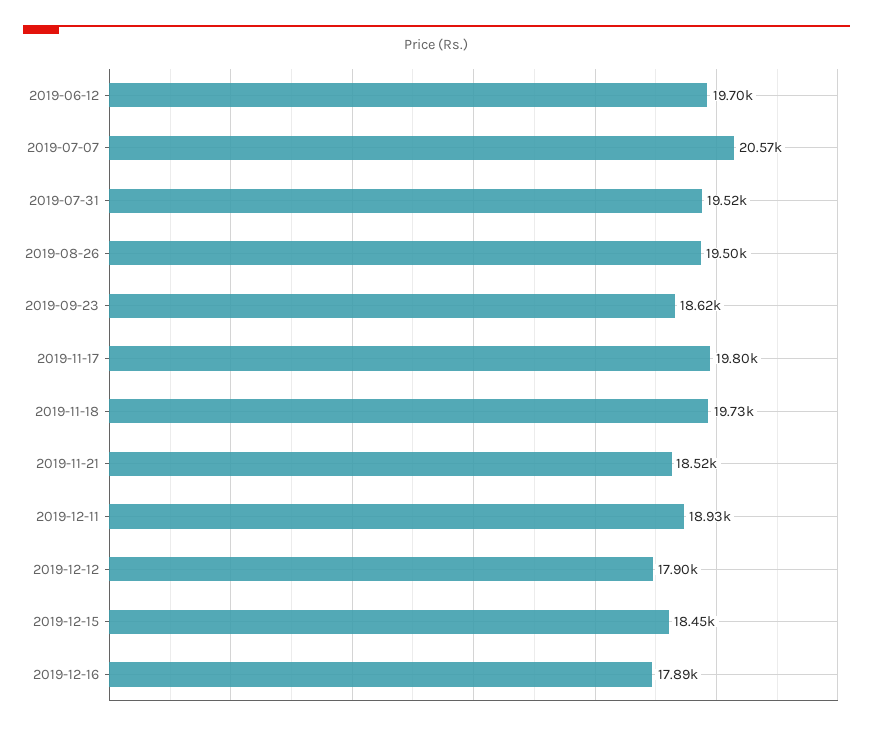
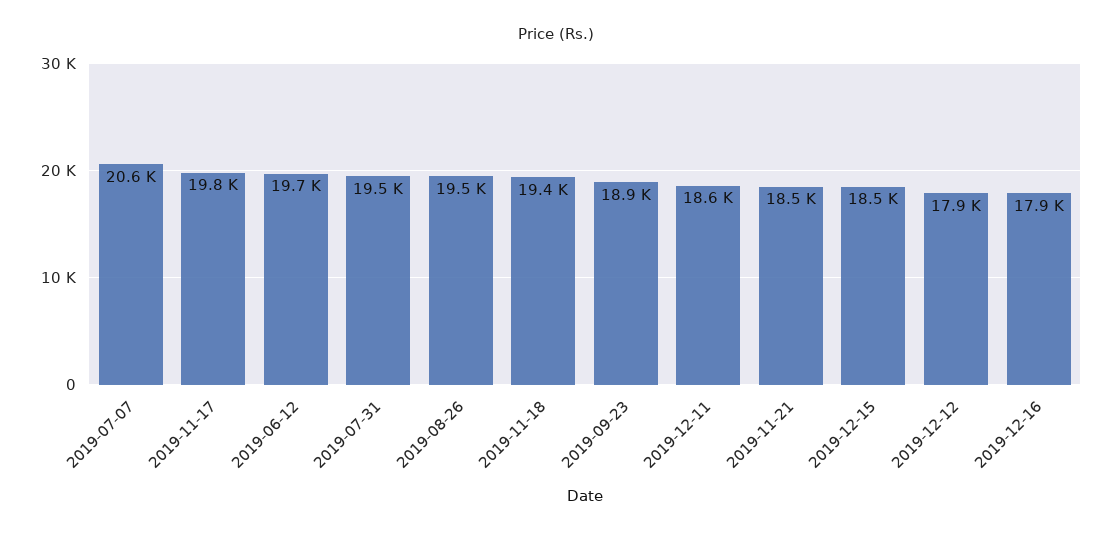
  {
    "2019-06-12": 19700,
    "2019-07-07": 20570,
    "2019-07-31": 19520,
    "2019-08-26": 19500,
-   "2019-09-23": 18620,
+   "2019-09-23": 18900,
    "2019-11-17": 19800,
-   "2019-11-18": 19730,
+   "2019-11-18": 19400,
    "2019-11-21": 18520,
-   "2019-12-11": 18930,
+   "2019-12-11": 18600,
    "2019-12-12": 17900,
    "2019-12-15": 18450,
    "2019-12-16": 17890
  }

